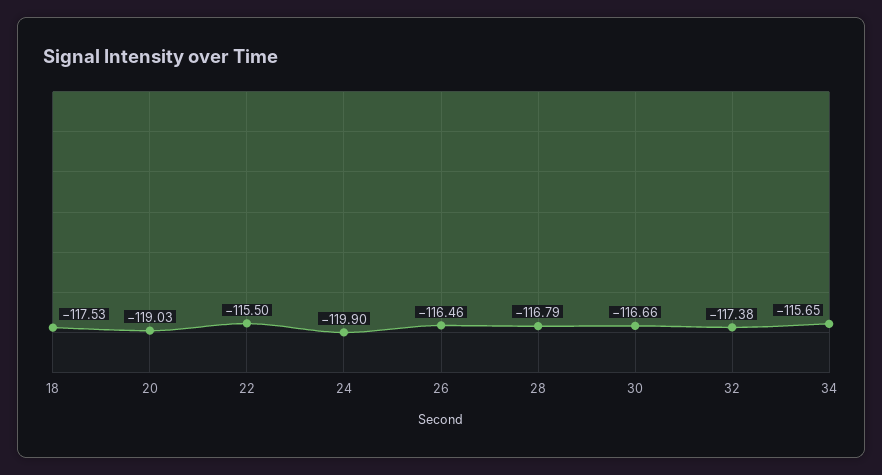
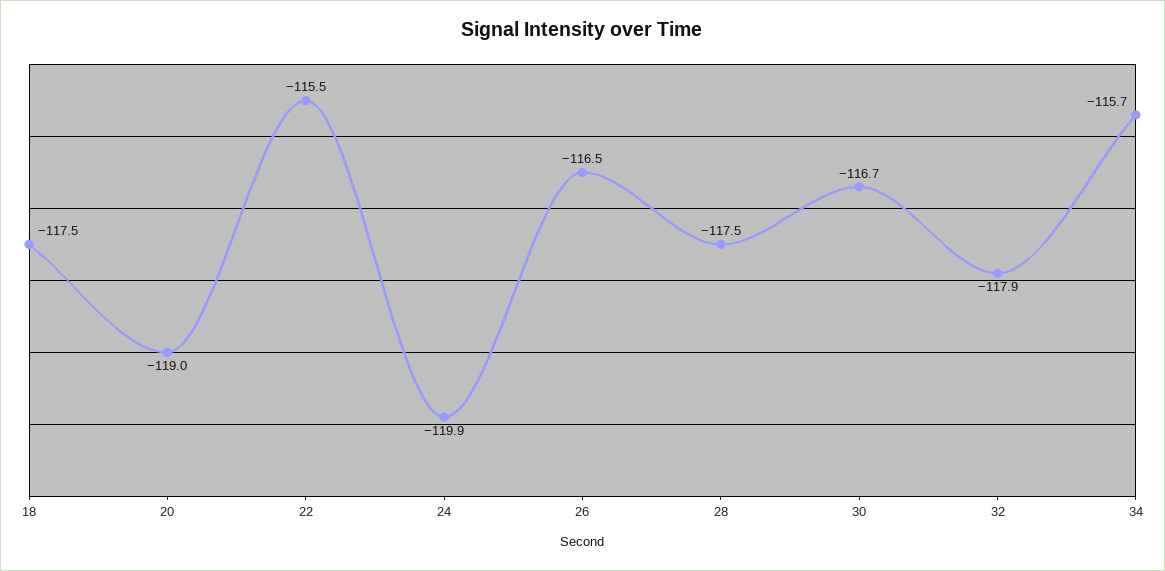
  {
    "18": -117.53,
    "20": -119.03,
    "22": -115.5,
    "24": -119.9,
    "26": -116.46,
-   "28": -116.79,
+   "28": -117.5,
    "30": -116.66,
-   "32": -117.38,
+   "32": -117.9,
    "34": -115.65
  }

